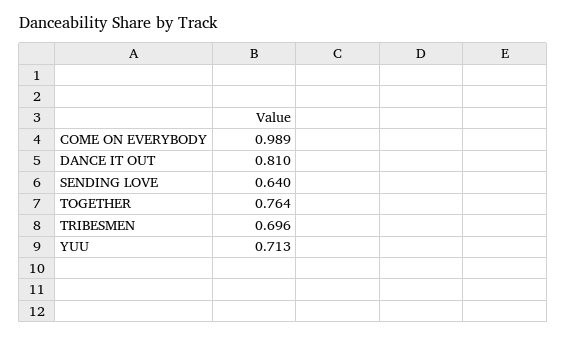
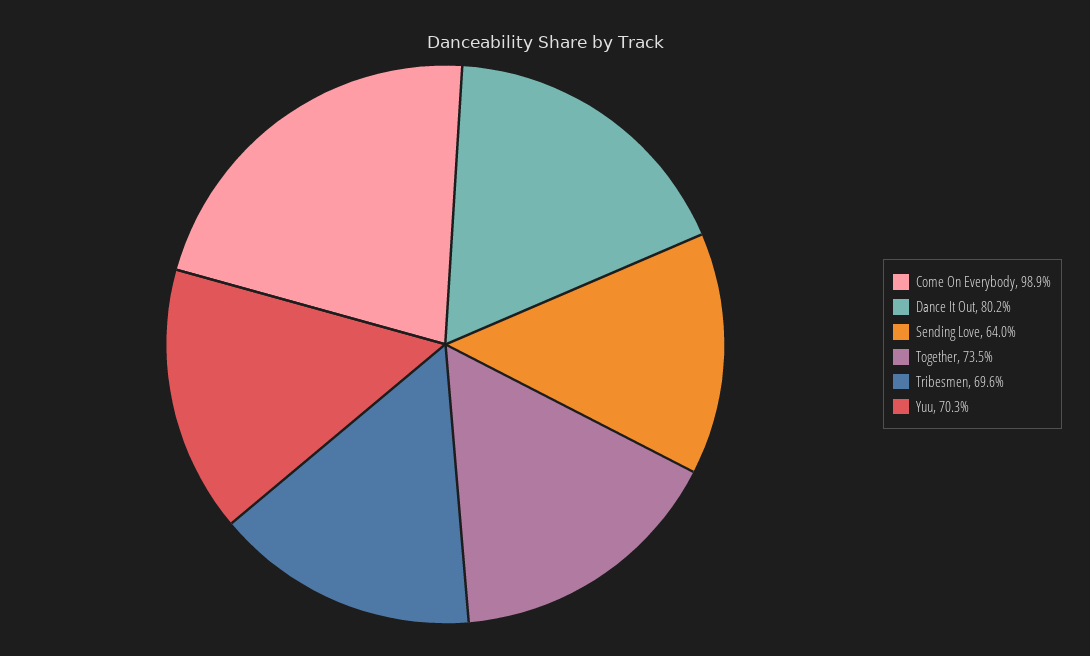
  {
    "COME ON EVERYBODY": 0.989,
-   "DANCE IT OUT": 0.81,
+   "DANCE IT OUT": 0.802,
    "SENDING LOVE": 0.64,
-   "TOGETHER": 0.764,
+   "TOGETHER": 0.735,
    "TRIBESMEN": 0.696,
-   "YUU": 0.713
+   "YUU": 0.703
  }

